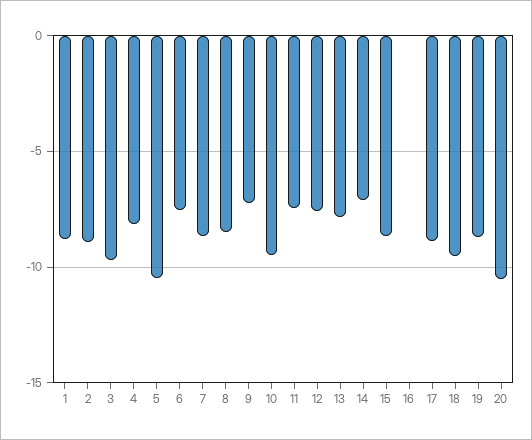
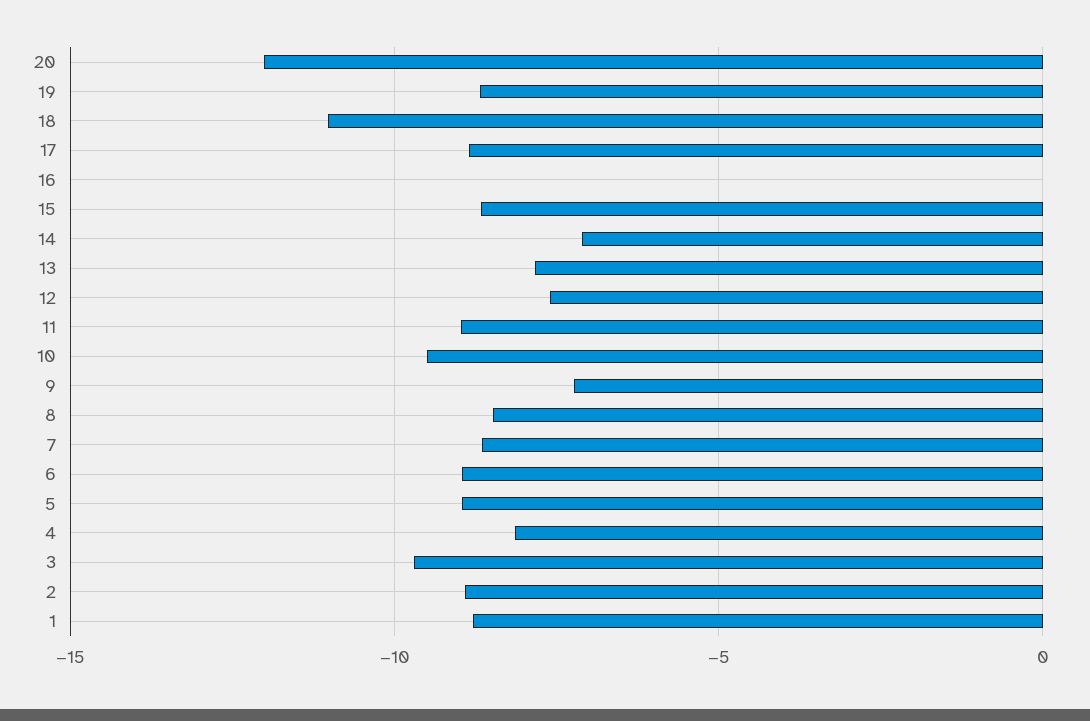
  {
    "1": -9,
    "2": -9,
    "3": -9.5,
    "4": -8,
-   "5": -10.5,
+   "5": -9,
-   "6": -7.5,
+   "6": -9,
    "7": -8.5,
    "8": -8.5,
    "9": -7,
    "10": -9.5,
-   "11": -7.5,
+   "11": -9,
    "12": -7.5,
    "13": -8,
    "14": -7,
    "15": -8.5,
    "16": 0,
    "17": -9,
-   "18": -9.5,
+   "18": -11,
    "19": -8.5,
-   "20": -10.5
+   "20": -12
  }

